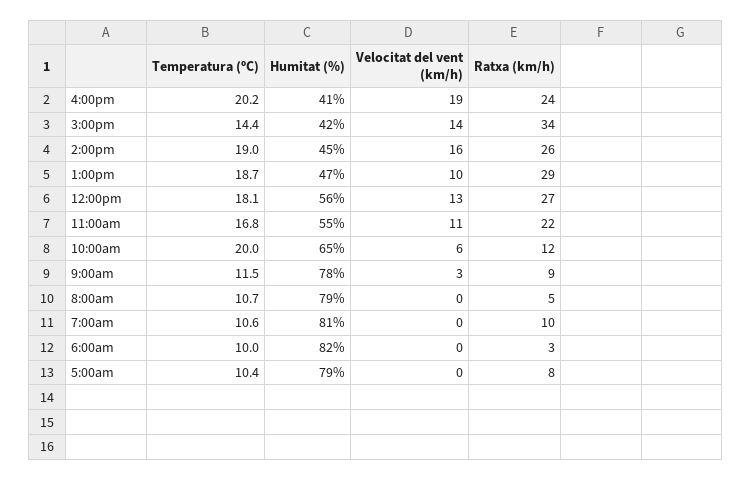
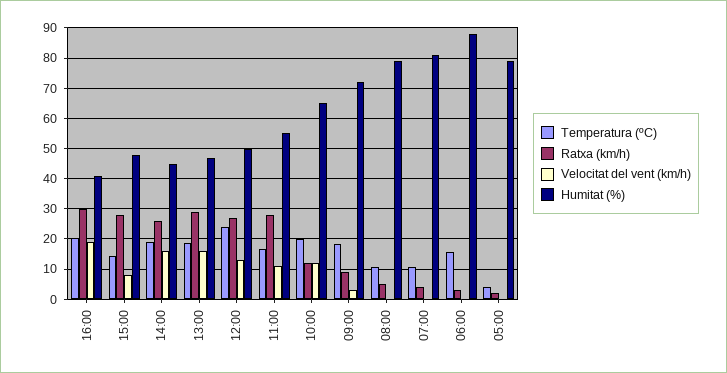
  {
    "Temperatura (ºC)": {
      "4:00pm": 20.2,
      "3:00pm": 14.4,
      "2:00pm": 19,
      "1:00pm": 18.7,
-     "12:00pm": 18.1,
+     "12:00pm": 24,
      "11:00am": 16.8,
      "10:00am": 20,
-     "9:00am": 11.5,
+     "9:00am": 18,
      "8:00am": 10.7,
      "7:00am": 10.6,
-     "6:00am": 10,
+     "6:00am": 16,
-     "5:00am": 10.4
+     "5:00am": 4
    },
    "Humitat (%)": {
      "4:00pm": 41,
-     "3:00pm": 42,
+     "3:00pm": 48,
      "2:00pm": 45,
      "1:00pm": 47,
-     "12:00pm": 56,
+     "12:00pm": 50,
      "11:00am": 55,
      "10:00am": 65,
-     "9:00am": 78,
+     "9:00am": 72,
      "8:00am": 79,
      "7:00am": 81,
-     "6:00am": 82,
+     "6:00am": 88,
      "5:00am": 79
    },
    "Velocitat del vent (km/h)": {
      "4:00pm": 19,
-     "3:00pm": 14,
+     "3:00pm": 8,
      "2:00pm": 16,
-     "1:00pm": 10,
+     "1:00pm": 16,
      "12:00pm": 13,
      "11:00am": 11,
-     "10:00am": 6,
+     "10:00am": 12,
      "9:00am": 3,
      "8:00am": 0,
      "7:00am": 0,
      "6:00am": 0,
      "5:00am": 0
    },
    "Ratxa (km/h)": {
-     "4:00pm": 24,
+     "4:00pm": 30,
-     "3:00pm": 34,
+     "3:00pm": 28,
      "2:00pm": 26,
      "1:00pm": 29,
      "12:00pm": 27,
-     "11:00am": 22,
+     "11:00am": 28,
      "10:00am": 12,
      "9:00am": 9,
      "8:00am": 5,
-     "7:00am": 10,
+     "7:00am": 4,
      "6:00am": 3,
-     "5:00am": 8
+     "5:00am": 2
    }
  }

